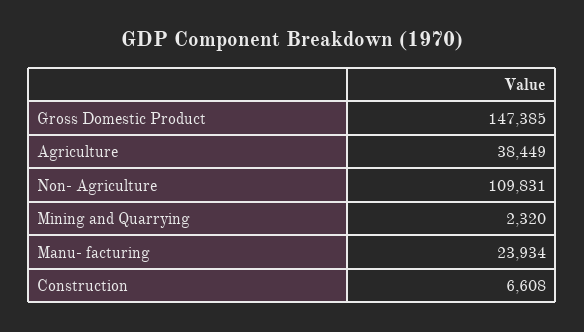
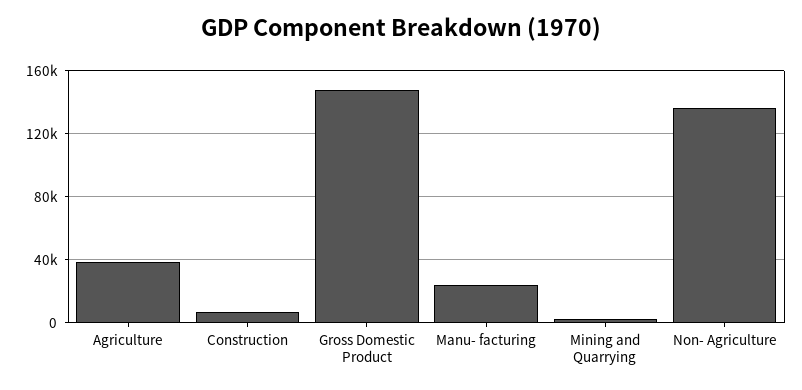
  {
    "Gross Domestic Product": 147385,
    "Agriculture": 38449,
-   "Non- Agriculture": 109831,
+   "Non- Agriculture": 135000,
    "Mining and Quarrying": 2320,
    "Manu- facturing": 23934,
    "Construction": 6608
  }

